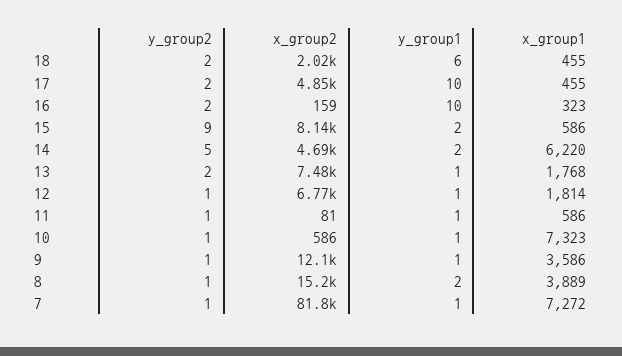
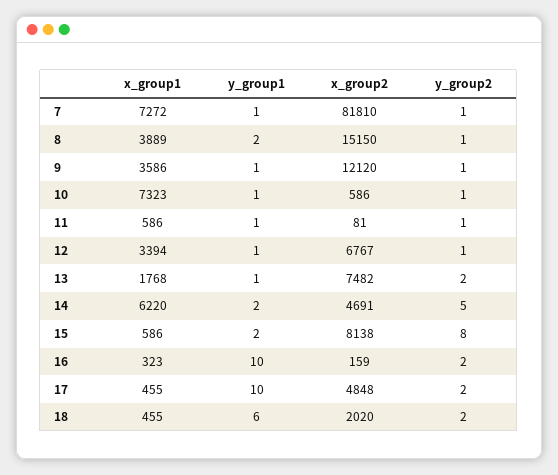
  {
    "y_group2": {
      "18": 2,
      "17": 2,
      "16": 2,
-     "15": 9,
+     "15": 8,
      "14": 5,
      "13": 2,
      "12": 1,
      "11": 1,
      "10": 1,
      "9": 1,
      "8": 1,
      "7": 1
    },
    "x_group2": {
      "18": 2020,
      "17": 4848,
      "16": 159,
      "15": 8138,
      "14": 4691,
      "13": 7482,
      "12": 6767,
      "11": 81,
      "10": 586,
      "9": 12120,
      "8": 15150,
      "7": 81810
    },
    "y_group1": {
      "18": 6,
      "17": 10,
      "16": 10,
      "15": 2,
      "14": 2,
      "13": 1,
      "12": 1,
      "11": 1,
      "10": 1,
      "9": 1,
      "8": 2,
      "7": 1
    },
    "x_group1": {
      "18": 455,
      "17": 455,
      "16": 323,
      "15": 586,
      "14": 6220,
      "13": 1768,
-     "12": 1814,
+     "12": 3394,
      "11": 586,
      "10": 7323,
      "9": 3586,
      "8": 3889,
      "7": 7272
    }
  }

